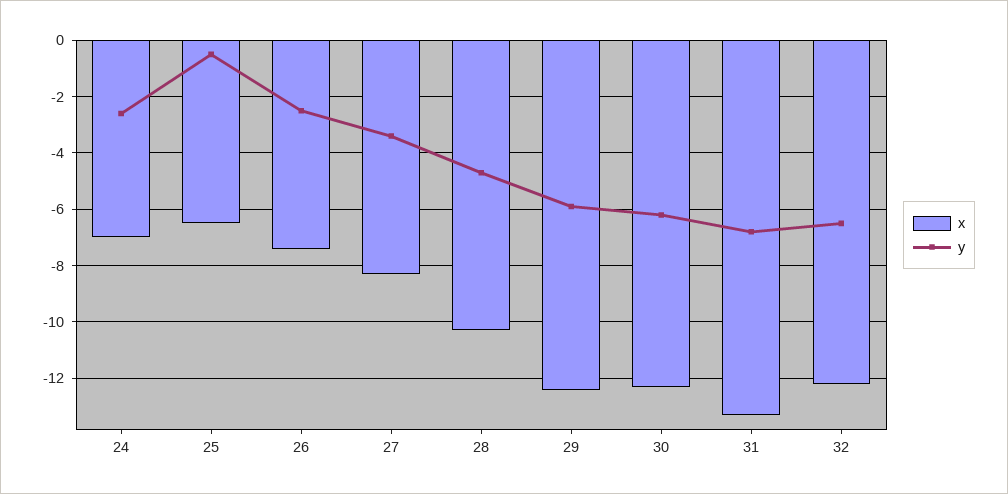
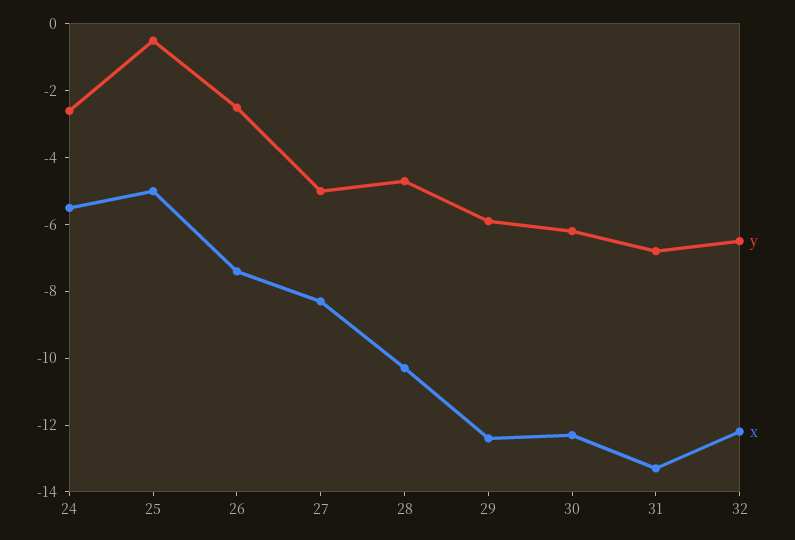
  {
    "x": {
-     "24": -7,
+     "24": -5.5,
-     "25": -6.5,
+     "25": -5,
      "26": -7.5,
      "27": -8.5,
      "28": -10.5,
      "29": -12.5,
      "30": -12.5,
      "31": -13.5,
      "32": -12
    },
    "y": {
      "24": -2.5,
      "25": -0.5,
      "26": -2.5,
-     "27": -3.5,
+     "27": -5,
      "28": -4.5,
      "29": -6,
      "30": -6,
      "31": -7,
      "32": -6.5
    }
  }

